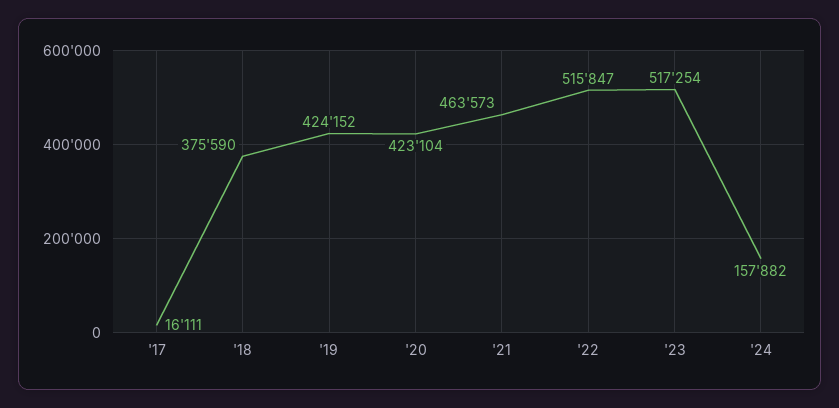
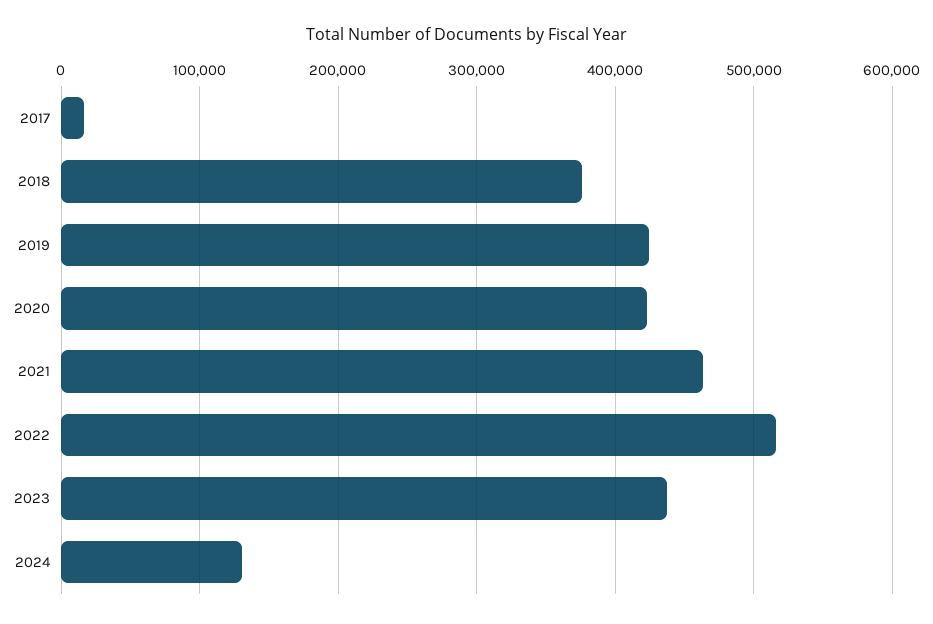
  {
    "'17": 16111,
    "'18": 375590,
    "'19": 424152,
    "'20": 423104,
    "'21": 463573,
    "'22": 515847,
-   "'23": 517254,
+   "'23": 440000,
-   "'24": 157882
+   "'24": 130000
  }

